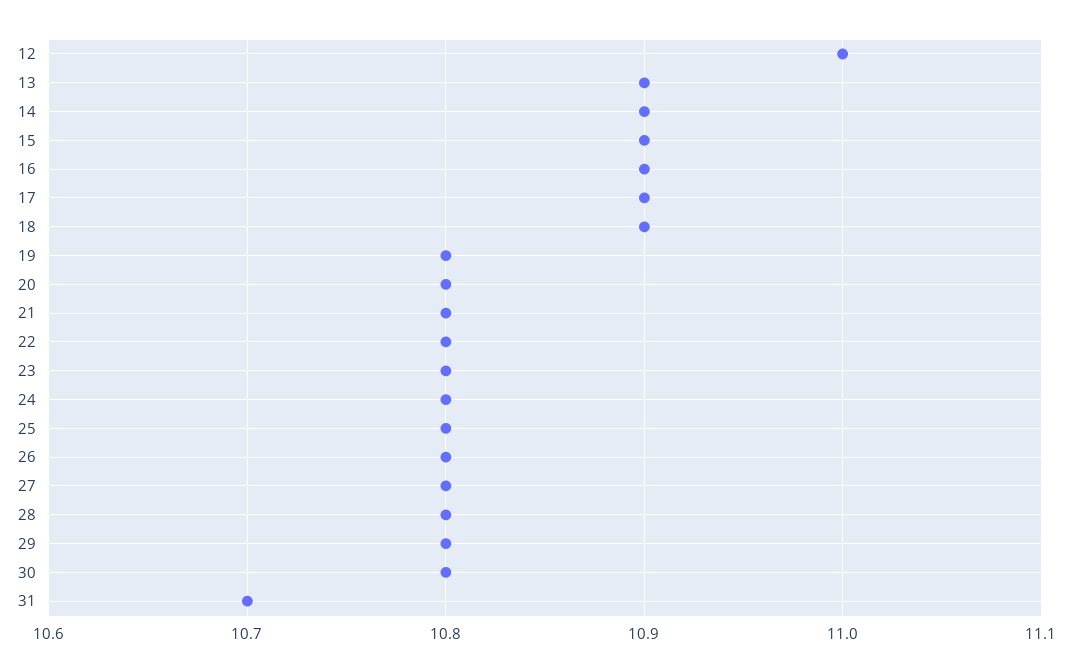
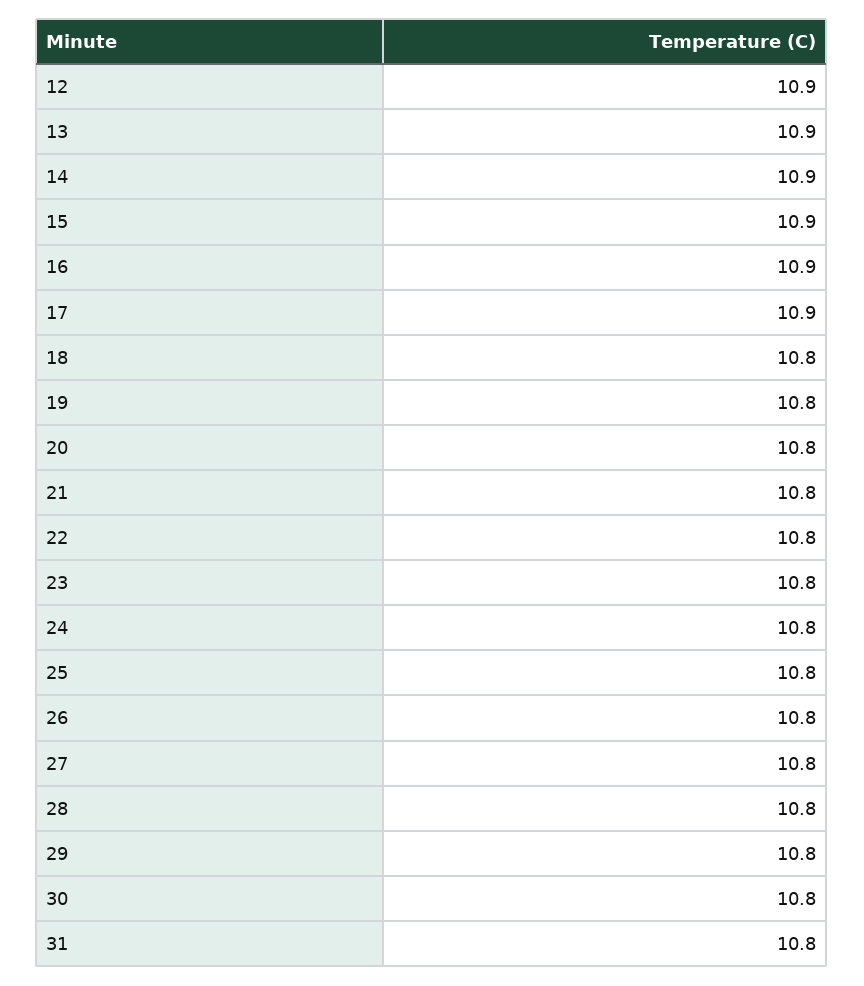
  {
-   "12": 11,
+   "12": 10.9,
    "13": 10.9,
    "14": 10.9,
    "15": 10.9,
    "16": 10.9,
    "17": 10.9,
-   "18": 10.9,
+   "18": 10.8,
    "19": 10.8,
    "20": 10.8,
    "21": 10.8,
    "22": 10.8,
    "23": 10.8,
    "24": 10.8,
    "25": 10.8,
    "26": 10.8,
    "27": 10.8,
    "28": 10.8,
    "29": 10.8,
    "30": 10.8,
-   "31": 10.7
+   "31": 10.8
  }

